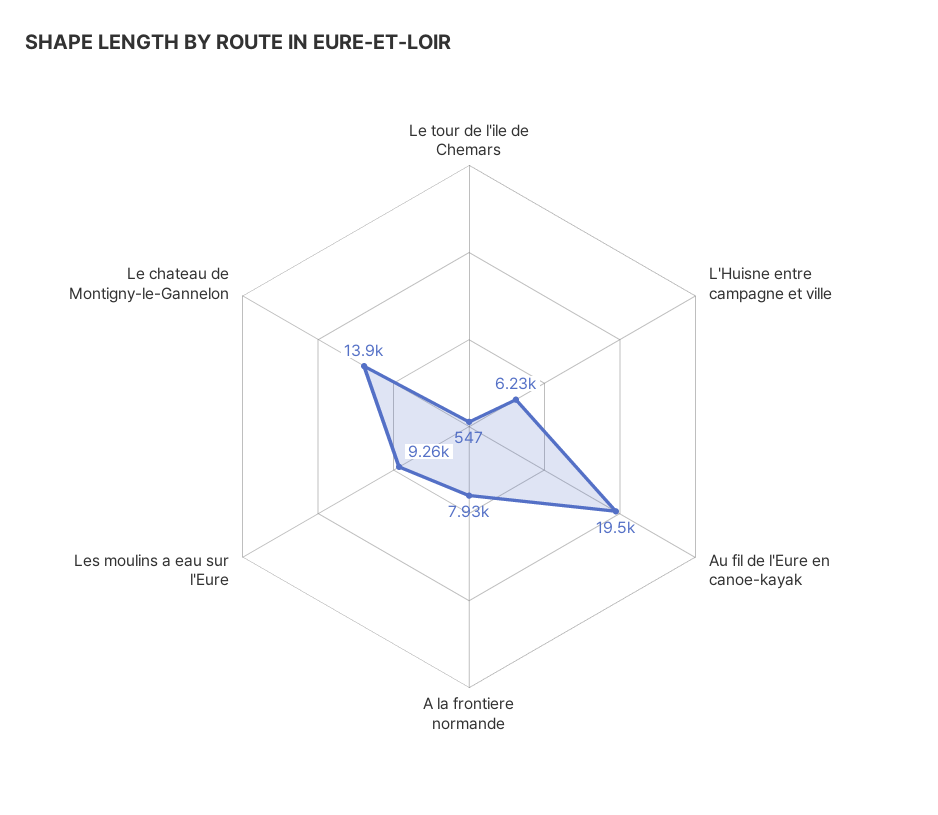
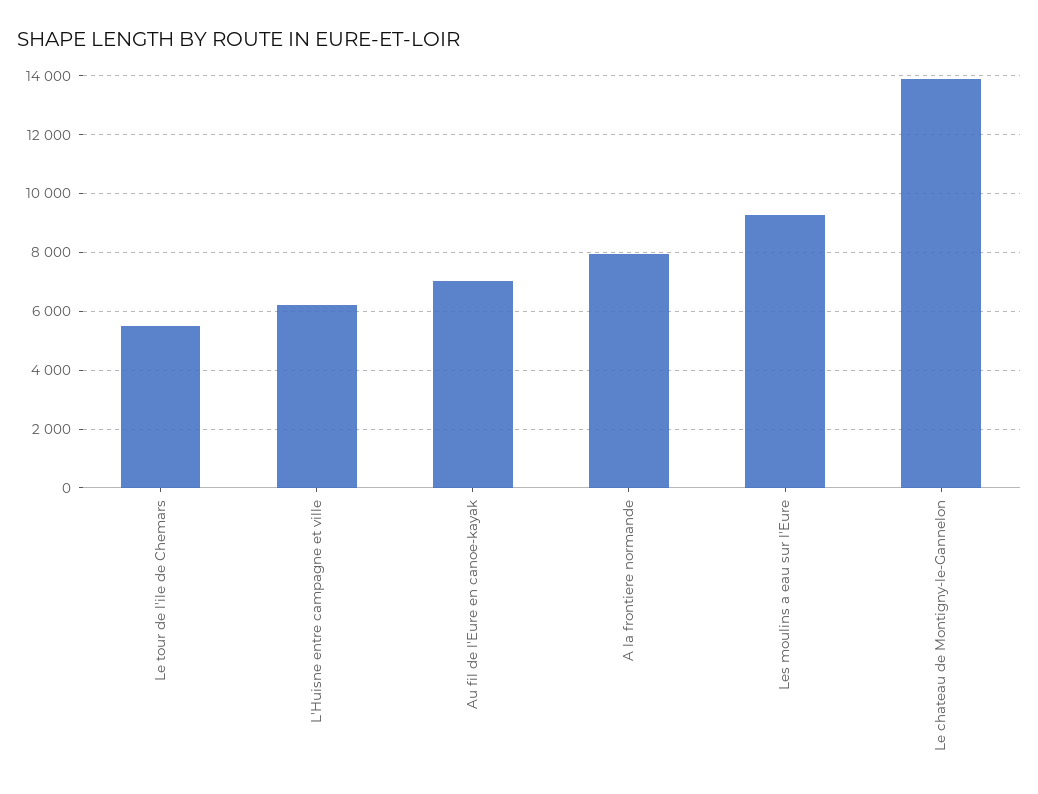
  {
-   "Le tour de l'ile de Chemars": 547,
+   "Le tour de l'ile de Chemars": 5500,
    "L'Huisne entre campagne et ville": 6230,
-   "Au fil de l'Eure en canoe-kayak": 19500,
+   "Au fil de l'Eure en canoe-kayak": 7000,
    "A la frontiere normande": 7930,
    "Les moulins a eau sur l'Eure": 9260,
    "Le chateau de Montigny-le-Gannelon": 13900
  }

